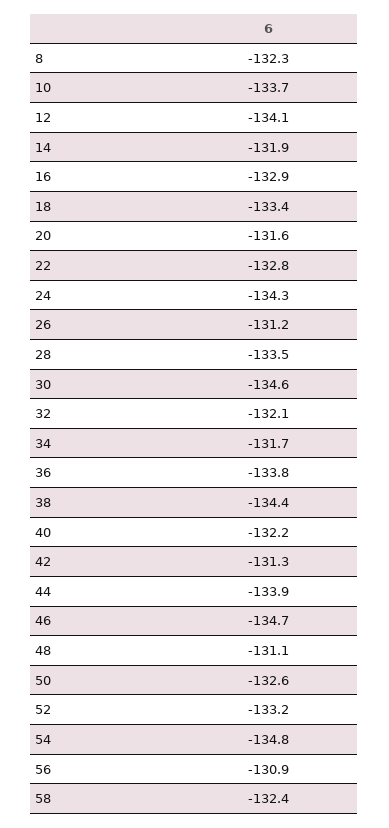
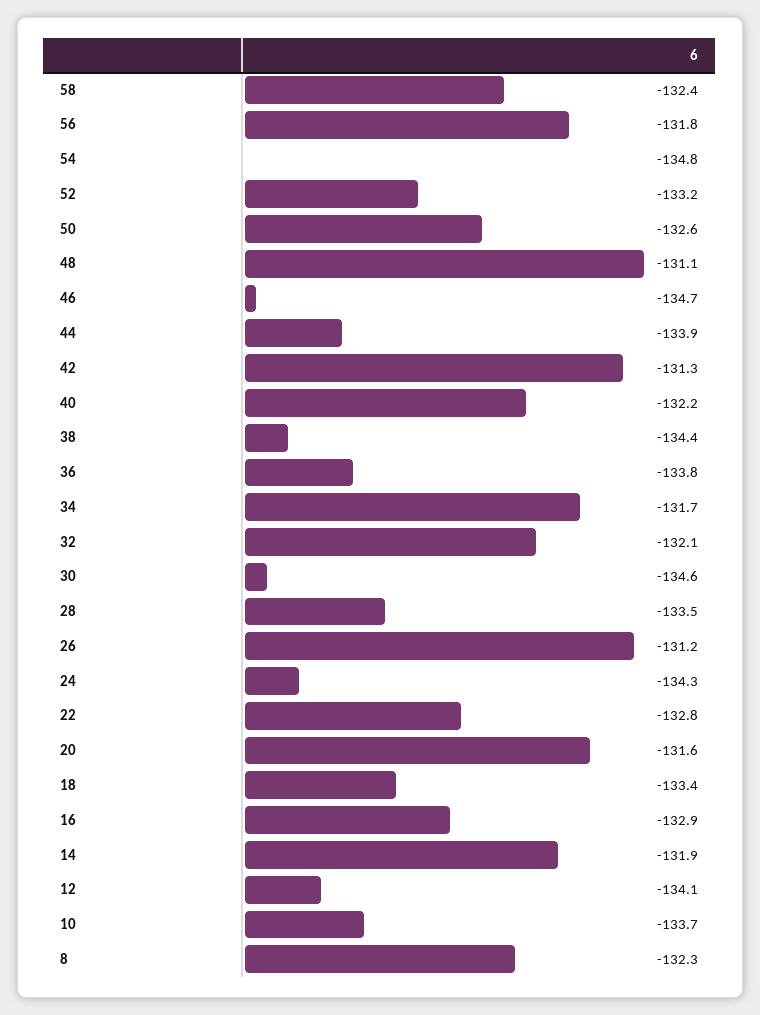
  {
    "8": -132.3,
    "10": -133.7,
    "12": -134.1,
    "14": -131.9,
    "16": -132.9,
    "18": -133.4,
    "20": -131.6,
    "22": -132.8,
    "24": -134.3,
    "26": -131.2,
    "28": -133.5,
    "30": -134.6,
    "32": -132.1,
    "34": -131.7,
    "36": -133.8,
    "38": -134.4,
    "40": -132.2,
    "42": -131.3,
    "44": -133.9,
    "46": -134.7,
    "48": -131.1,
    "50": -132.6,
    "52": -133.2,
    "54": -134.8,
-   "56": -130.9,
+   "56": -131.8,
    "58": -132.4
  }

